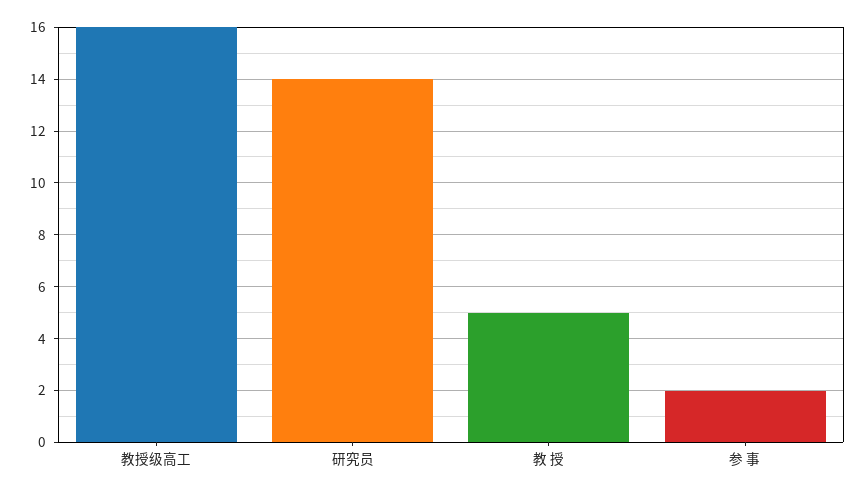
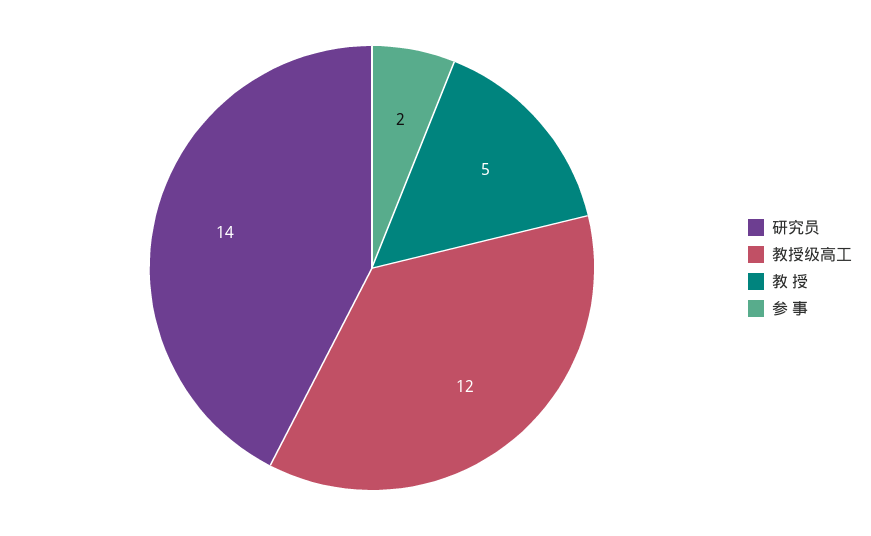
  {
-   "教授级高工": 16,
+   "教授级高工": 12,
    "研究员": 14,
    "教 授": 5,
    "参 事": 2
  }

